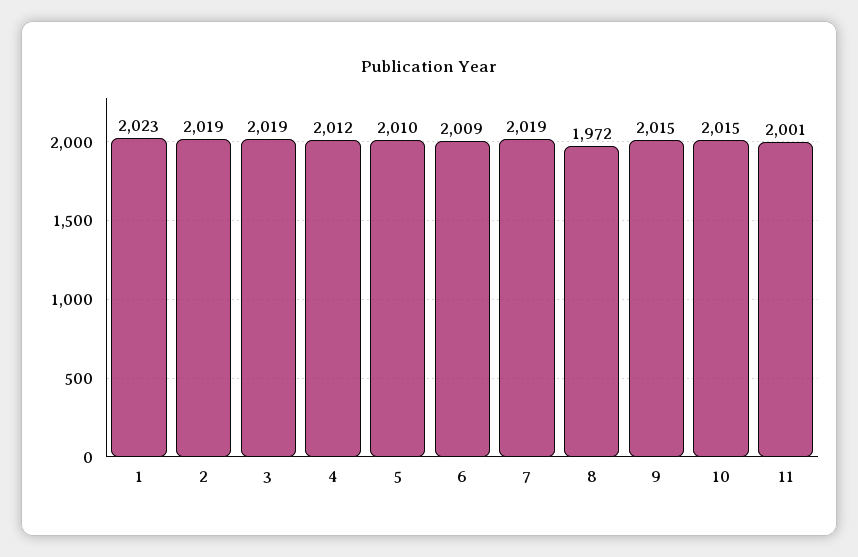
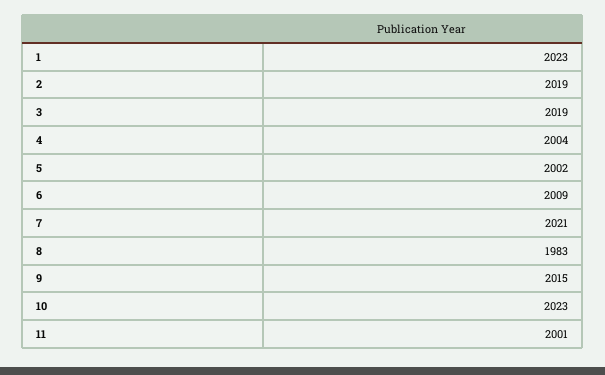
  {
    "1": 2023,
    "2": 2019,
    "3": 2019,
-   "4": 2012,
+   "4": 2004,
-   "5": 2010,
+   "5": 2002,
    "6": 2009,
-   "7": 2019,
+   "7": 2021,
-   "8": 1972,
+   "8": 1983,
    "9": 2015,
-   "10": 2015,
+   "10": 2023,
    "11": 2001
  }

